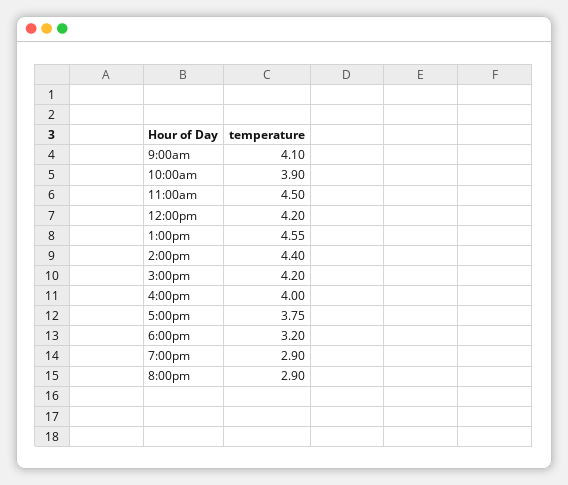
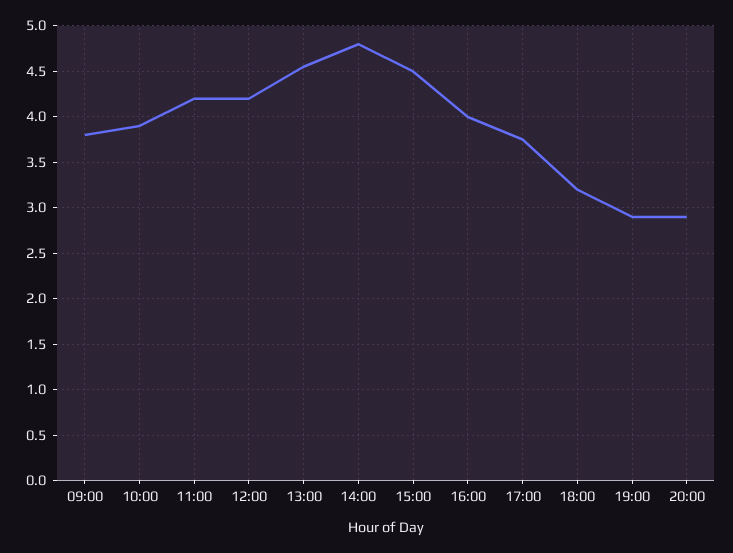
  {
-   "9:00am": 4.1,
+   "9:00am": 3.8,
    "10:00am": 3.9,
-   "11:00am": 4.5,
+   "11:00am": 4.2,
    "12:00pm": 4.2,
    "1:00pm": 4.55,
-   "2:00pm": 4.4,
+   "2:00pm": 4.8,
-   "3:00pm": 4.2,
+   "3:00pm": 4.5,
    "4:00pm": 4,
    "5:00pm": 3.75,
    "6:00pm": 3.2,
    "7:00pm": 2.9,
    "8:00pm": 2.9
  }

